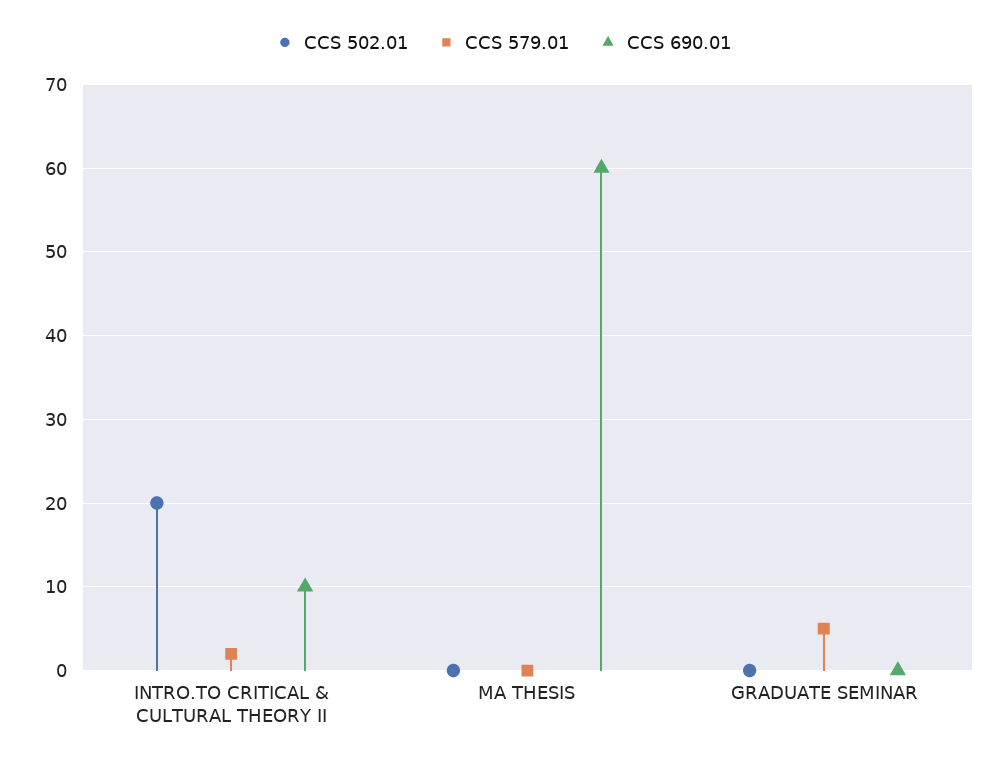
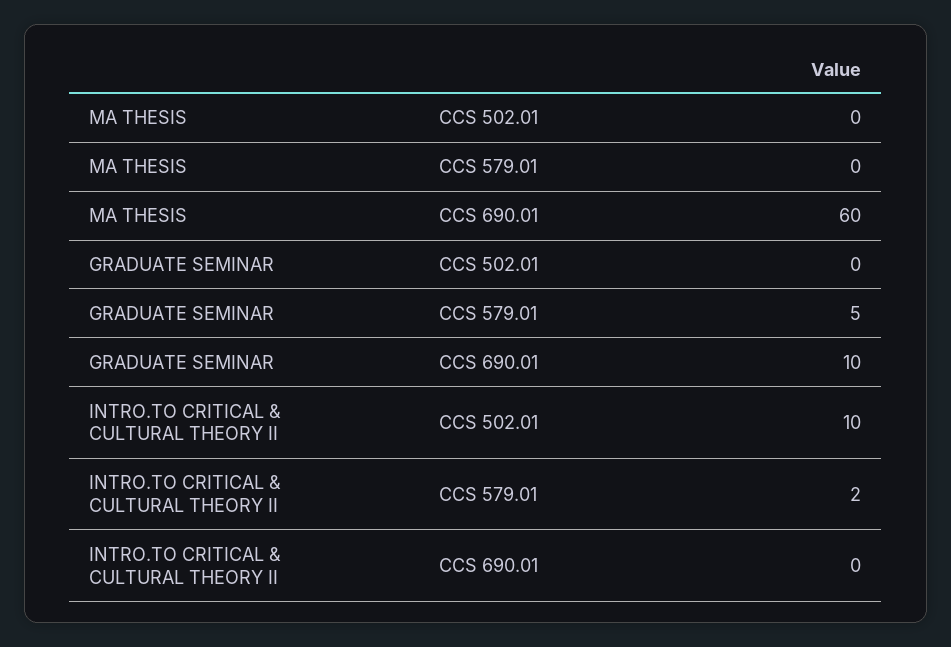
  {
    "CCS 502.01": {
-     "INTRO.TO CRITICAL & CULTURAL THEORY II": 20,
+     "INTRO.TO CRITICAL & CULTURAL THEORY II": 10,
      "MA THESIS": 0,
      "GRADUATE SEMINAR": 0
    },
    "CCS 579.01": {
      "INTRO.TO CRITICAL & CULTURAL THEORY II": 2,
      "MA THESIS": 0,
      "GRADUATE SEMINAR": 5
    },
    "CCS 690.01": {
-     "INTRO.TO CRITICAL & CULTURAL THEORY II": 10,
+     "INTRO.TO CRITICAL & CULTURAL THEORY II": 0,
      "MA THESIS": 60,
-     "GRADUATE SEMINAR": 0
+     "GRADUATE SEMINAR": 10
    }
  }

